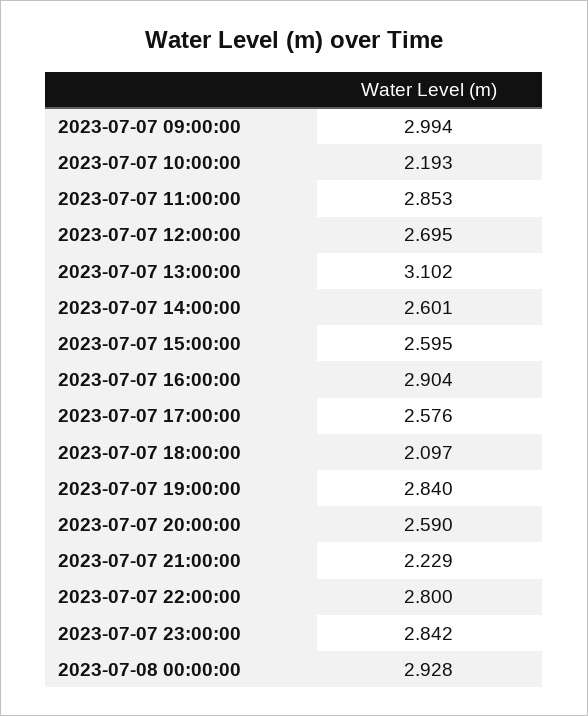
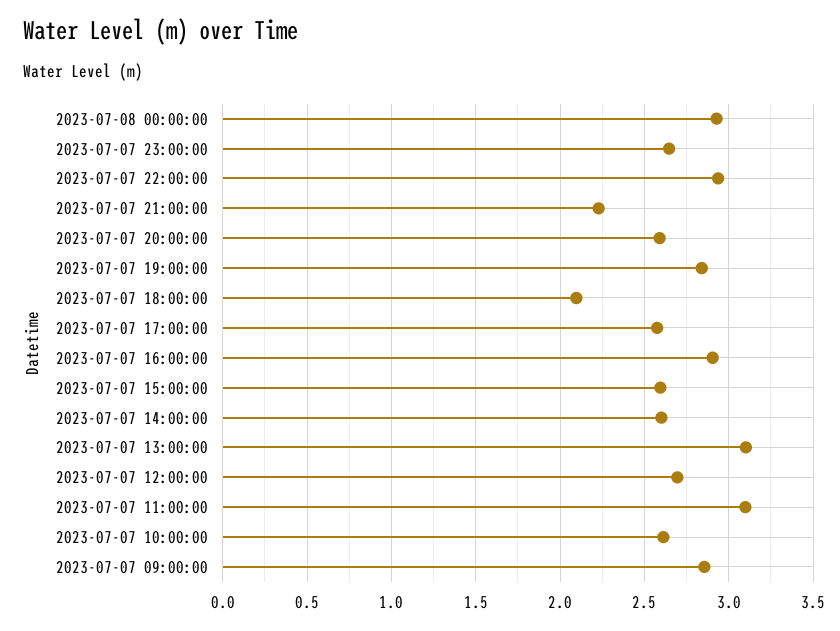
  {
-   "2023-07-07 09:00:00": 2.994,
+   "2023-07-07 09:00:00": 2.85,
-   "2023-07-07 10:00:00": 2.193,
+   "2023-07-07 10:00:00": 2.6,
-   "2023-07-07 11:00:00": 2.853,
+   "2023-07-07 11:00:00": 3.1,
    "2023-07-07 12:00:00": 2.695,
    "2023-07-07 13:00:00": 3.102,
    "2023-07-07 14:00:00": 2.601,
    "2023-07-07 15:00:00": 2.595,
    "2023-07-07 16:00:00": 2.904,
    "2023-07-07 17:00:00": 2.576,
    "2023-07-07 18:00:00": 2.097,
    "2023-07-07 19:00:00": 2.84,
    "2023-07-07 20:00:00": 2.59,
    "2023-07-07 21:00:00": 2.229,
-   "2023-07-07 22:00:00": 2.8,
+   "2023-07-07 22:00:00": 2.95,
-   "2023-07-07 23:00:00": 2.842,
+   "2023-07-07 23:00:00": 2.65,
    "2023-07-08 00:00:00": 2.928
  }

